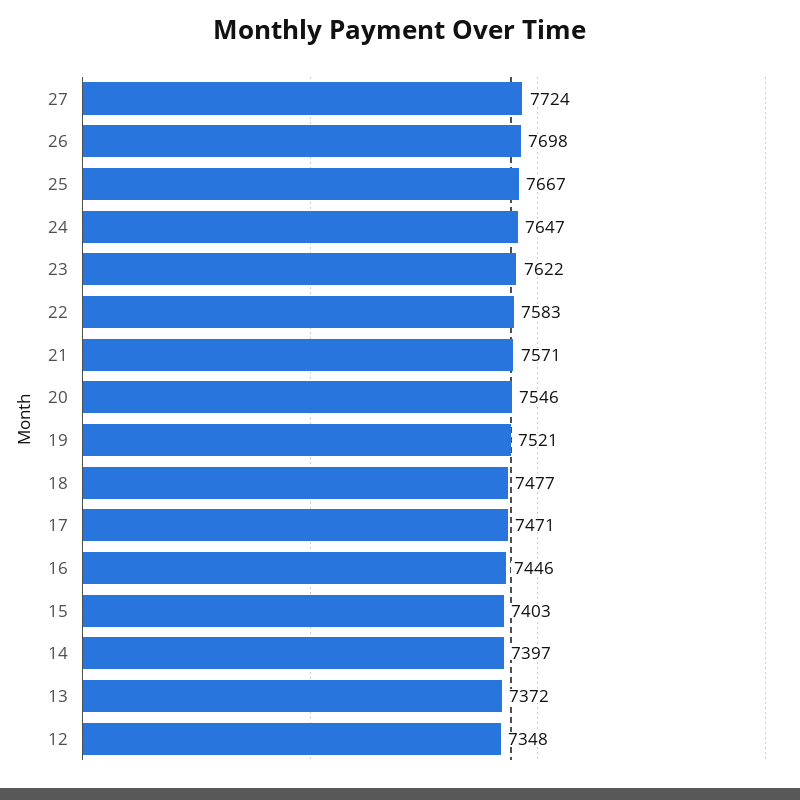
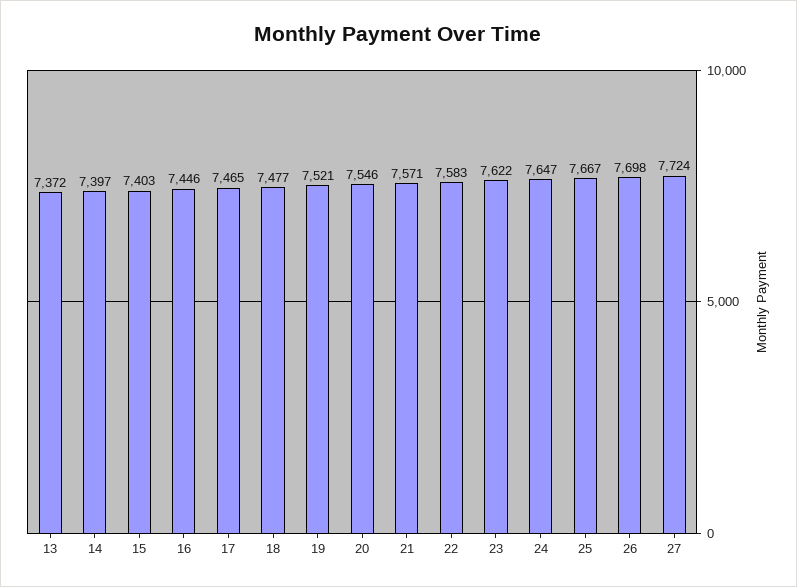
  {
    "27": 7724,
    "26": 7698,
    "25": 7667,
    "24": 7647,
    "23": 7622,
    "22": 7583,
    "21": 7571,
    "20": 7546,
    "19": 7521,
    "18": 7477,
-   "17": 7471,
+   "17": 7465,
    "16": 7446,
    "15": 7403,
    "14": 7397,
-   "13": 7372,
+   "13": 7372
-   "12": 7348
  }

